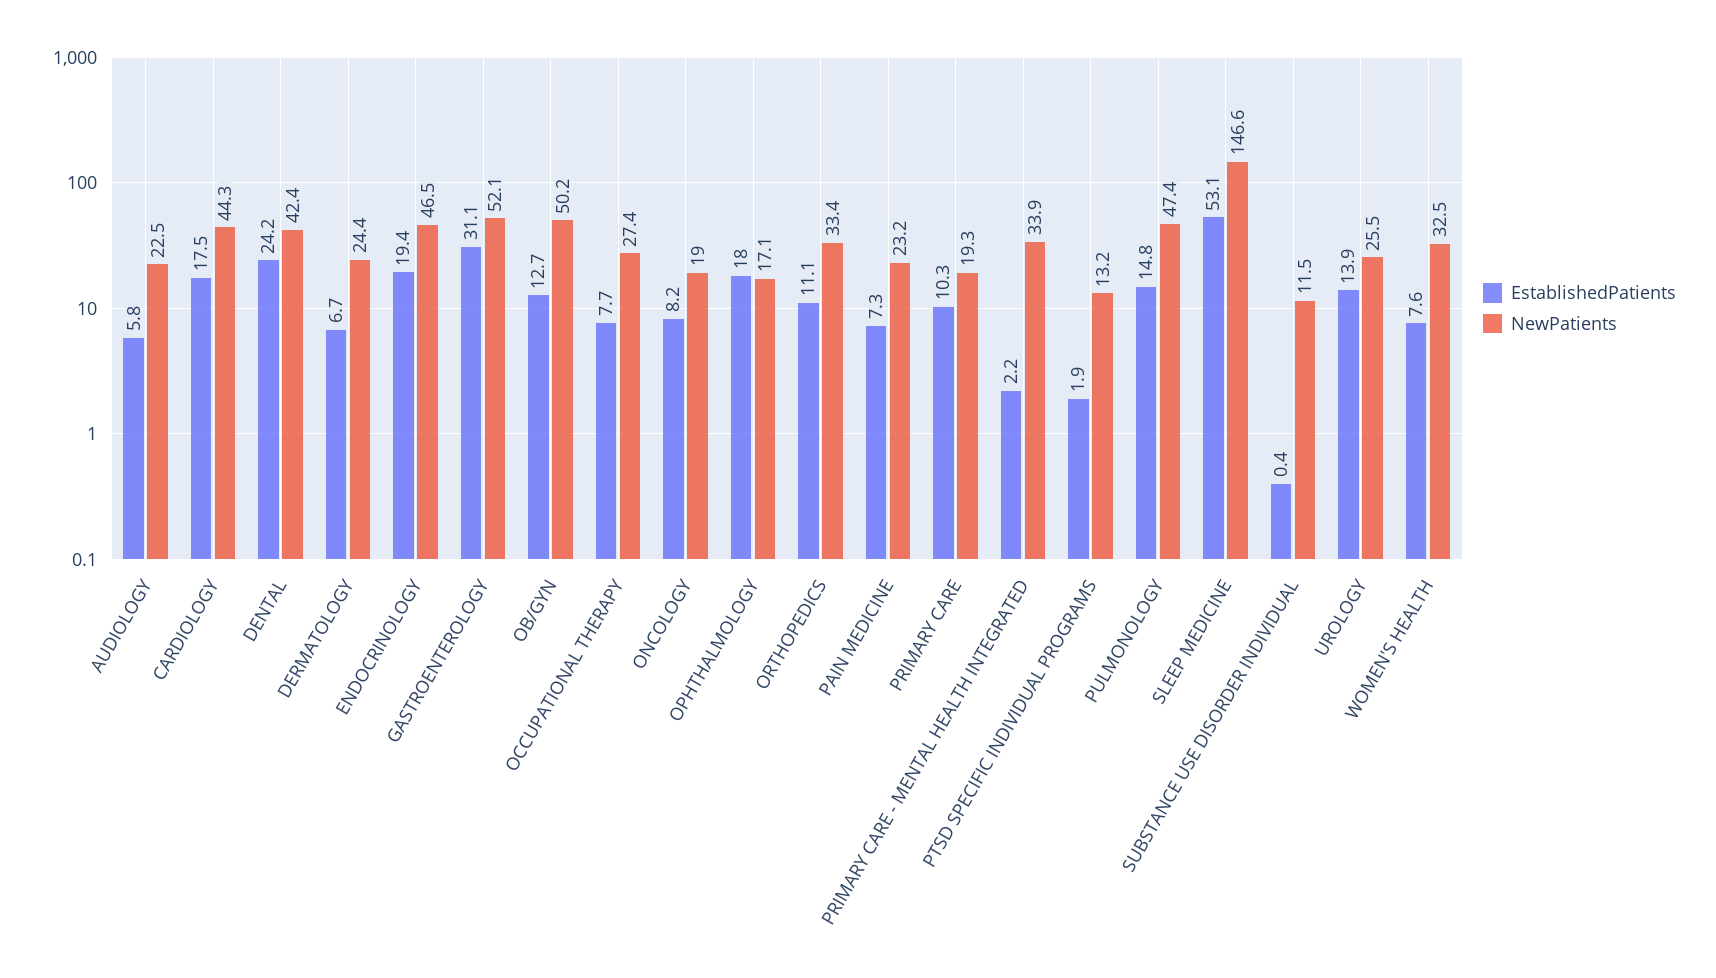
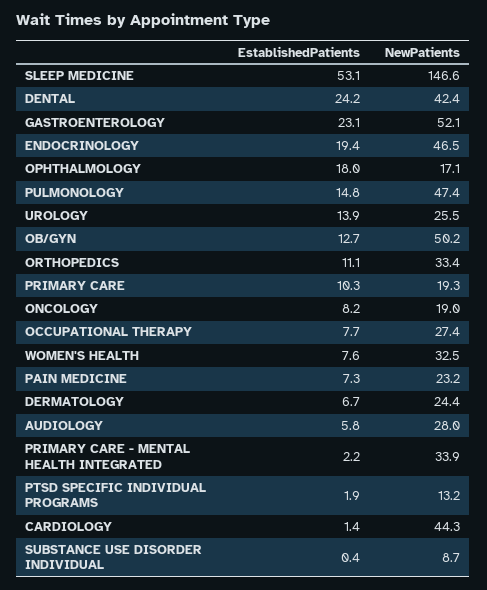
  {
    "EstablishedPatients": {
      "AUDIOLOGY": 5.8,
-     "CARDIOLOGY": 17.5,
+     "CARDIOLOGY": 1.4,
      "DENTAL": 24.2,
      "DERMATOLOGY": 6.7,
      "ENDOCRINOLOGY": 19.4,
-     "GASTROENTEROLOGY": 31.1,
+     "GASTROENTEROLOGY": 23.1,
      "OB/GYN": 12.7,
      "OCCUPATIONAL THERAPY": 7.7,
      "ONCOLOGY": 8.2,
      "OPHTHALMOLOGY": 18,
      "ORTHOPEDICS": 11.1,
      "PAIN MEDICINE": 7.3,
      "PRIMARY CARE": 10.3,
      "PRIMARY CARE - MENTAL HEALTH INTEGRATED": 2.2,
      "PTSD SPECIFIC INDIVIDUAL PROGRAMS": 1.9,
      "PULMONOLOGY": 14.8,
      "SLEEP MEDICINE": 53.1,
      "SUBSTANCE USE DISORDER INDIVIDUAL": 0.4,
      "UROLOGY": 13.9,
      "WOMEN'S HEALTH": 7.6
    },
    "NewPatients": {
-     "AUDIOLOGY": 22.5,
+     "AUDIOLOGY": 28,
      "CARDIOLOGY": 44.3,
      "DENTAL": 42.4,
      "DERMATOLOGY": 24.4,
      "ENDOCRINOLOGY": 46.5,
      "GASTROENTEROLOGY": 52.1,
      "OB/GYN": 50.2,
      "OCCUPATIONAL THERAPY": 27.4,
      "ONCOLOGY": 19,
      "OPHTHALMOLOGY": 17.1,
      "ORTHOPEDICS": 33.4,
      "PAIN MEDICINE": 23.2,
      "PRIMARY CARE": 19.3,
      "PRIMARY CARE - MENTAL HEALTH INTEGRATED": 33.9,
      "PTSD SPECIFIC INDIVIDUAL PROGRAMS": 13.2,
      "PULMONOLOGY": 47.4,
      "SLEEP MEDICINE": 146.6,
-     "SUBSTANCE USE DISORDER INDIVIDUAL": 11.5,
+     "SUBSTANCE USE DISORDER INDIVIDUAL": 8.7,
      "UROLOGY": 25.5,
      "WOMEN'S HEALTH": 32.5
    }
  }

